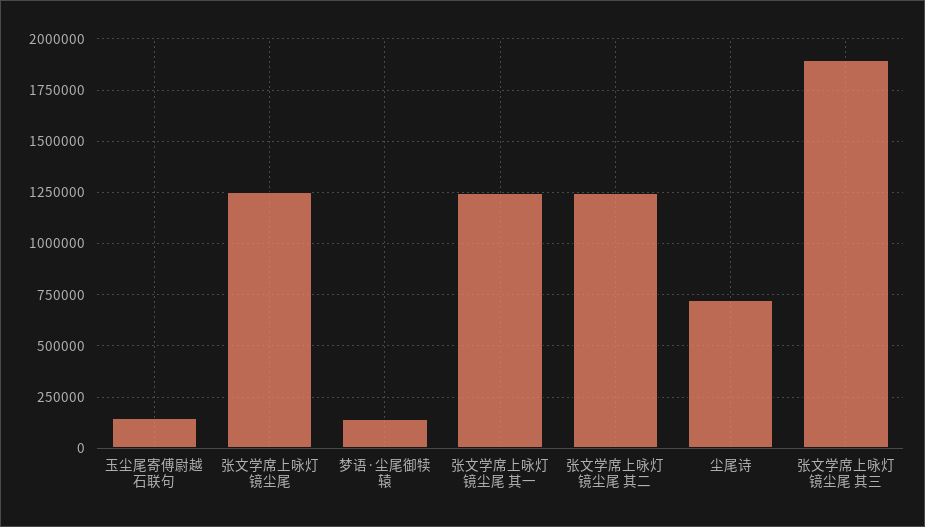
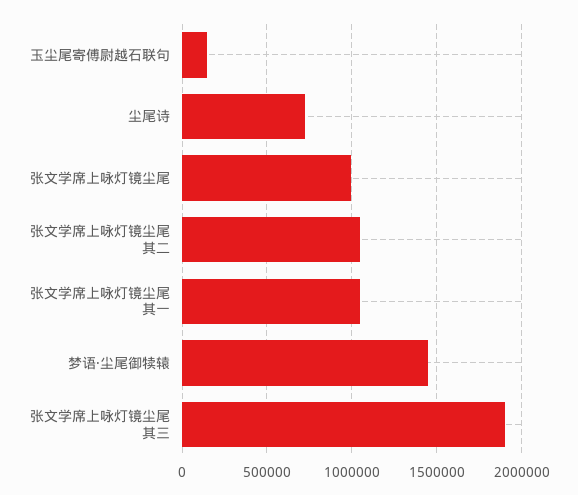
  {
    "玉尘尾寄傅尉越石联句": 150000,
-   "张文学席上咏灯镜尘尾": 1250000,
+   "张文学席上咏灯镜尘尾": 1000000,
-   "梦语·尘尾御犊辕": 150000,
+   "梦语·尘尾御犊辕": 1450000,
-   "张文学席上咏灯镜尘尾 其一": 1250000,
+   "张文学席上咏灯镜尘尾 其一": 1050000,
-   "张文学席上咏灯镜尘尾 其二": 1250000,
+   "张文学席上咏灯镜尘尾 其二": 1050000,
    "尘尾诗": 750000,
    "张文学席上咏灯镜尘尾 其三": 1900000
  }

